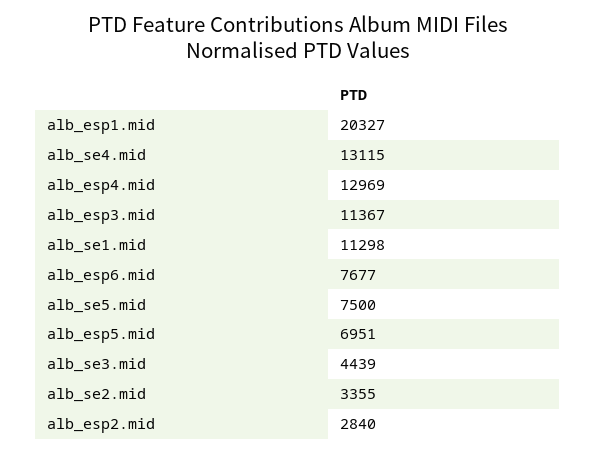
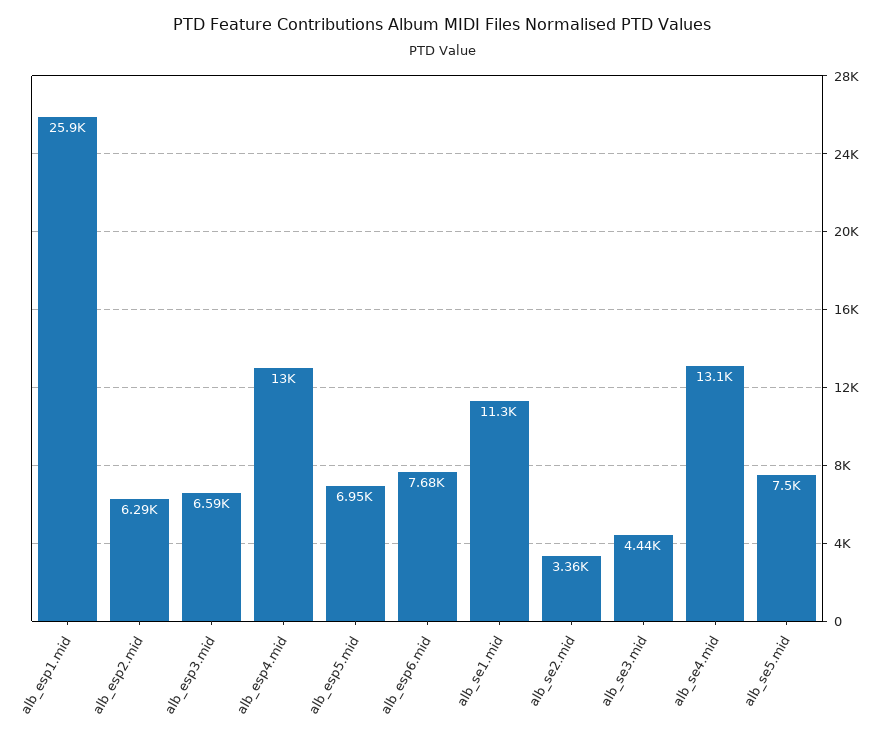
  {
-   "alb_esp1.mid": 20327,
+   "alb_esp1.mid": 25900,
    "alb_se4.mid": 13115,
    "alb_esp4.mid": 12969,
-   "alb_esp3.mid": 11367,
+   "alb_esp3.mid": 6590,
    "alb_se1.mid": 11298,
    "alb_esp6.mid": 7677,
    "alb_se5.mid": 7500,
    "alb_esp5.mid": 6951,
    "alb_se3.mid": 4439,
    "alb_se2.mid": 3355,
-   "alb_esp2.mid": 2840
+   "alb_esp2.mid": 6290
  }

